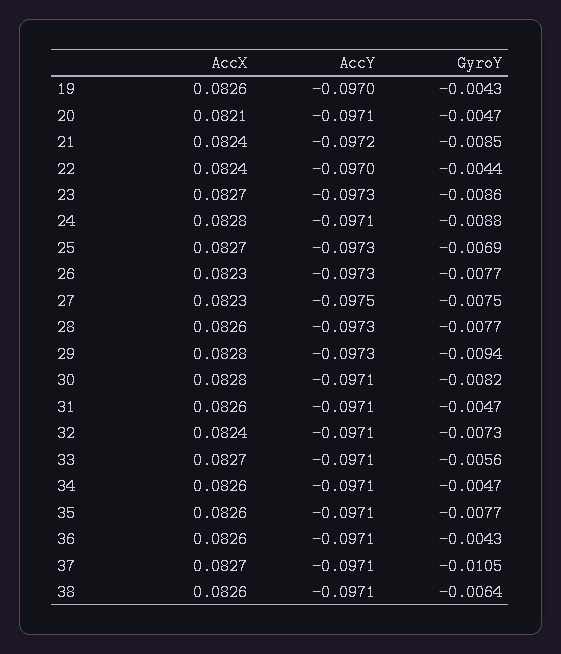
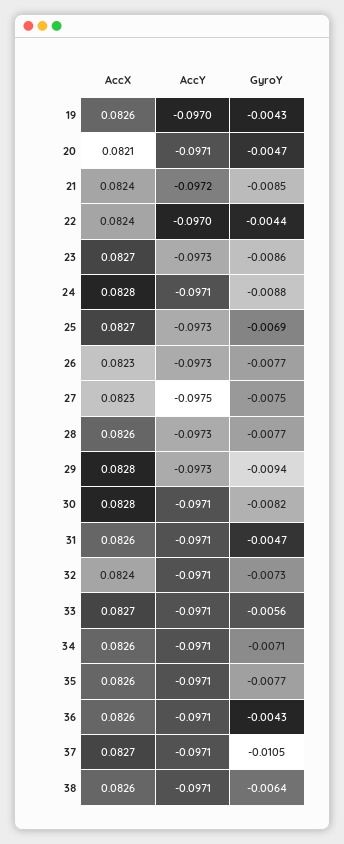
  {
    "AccX": {
      "19": 0.0826,
      "20": 0.0821,
      "21": 0.0824,
      "22": 0.0824,
      "23": 0.0827,
      "24": 0.0828,
      "25": 0.0827,
      "26": 0.0823,
      "27": 0.0823,
      "28": 0.0826,
      "29": 0.0828,
      "30": 0.0828,
      "31": 0.0826,
      "32": 0.0824,
      "33": 0.0827,
      "34": 0.0826,
      "35": 0.0826,
      "36": 0.0826,
      "37": 0.0827,
      "38": 0.0826
    },
    "AccY": {
      "19": -0.097,
      "20": -0.0971,
      "21": -0.0972,
      "22": -0.097,
      "23": -0.0973,
      "24": -0.0971,
      "25": -0.0973,
      "26": -0.0973,
      "27": -0.0975,
      "28": -0.0973,
      "29": -0.0973,
      "30": -0.0971,
      "31": -0.0971,
      "32": -0.0971,
      "33": -0.0971,
      "34": -0.0971,
      "35": -0.0971,
      "36": -0.0971,
      "37": -0.0971,
      "38": -0.0971
    },
    "GyroY": {
      "19": -0.0043,
      "20": -0.0047,
      "21": -0.0085,
      "22": -0.0044,
      "23": -0.0086,
      "24": -0.0088,
      "25": -0.0069,
      "26": -0.0077,
      "27": -0.0075,
      "28": -0.0077,
      "29": -0.0094,
      "30": -0.0082,
      "31": -0.0047,
      "32": -0.0073,
      "33": -0.0056,
-     "34": -0.0047,
+     "34": -0.0071,
      "35": -0.0077,
      "36": -0.0043,
      "37": -0.0105,
      "38": -0.0064
    }
  }

